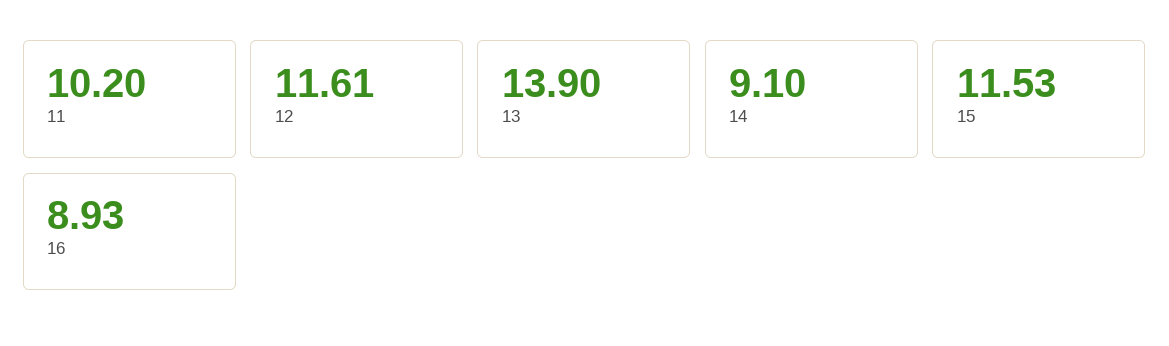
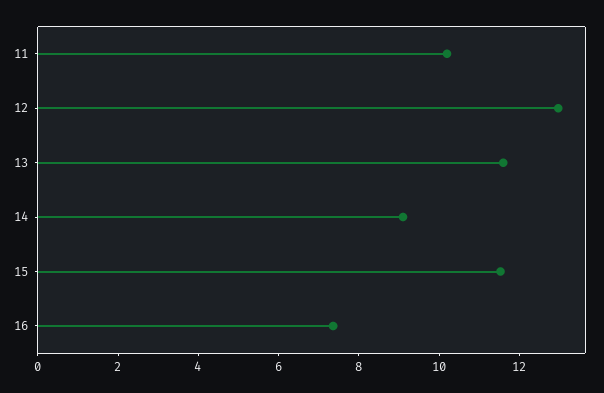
  {
    "11": 10.2,
-   "12": 11.61,
+   "12": 13,
-   "13": 13.9,
+   "13": 11.5,
    "14": 9.1,
    "15": 11.53,
-   "16": 8.93
+   "16": 7.5
  }

